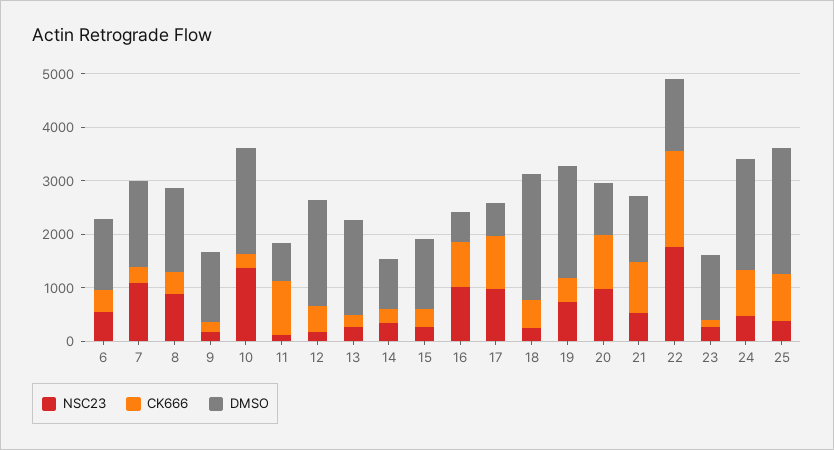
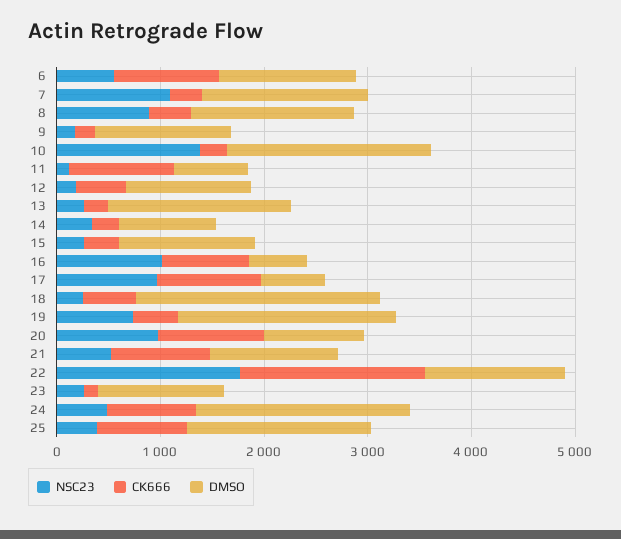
  {
    "NSC23": {
      "6": 600,
      "7": 1000,
      "8": 800,
      "9": 200,
      "10": 1400,
      "11": 200,
      "12": 200,
      "13": 200,
      "14": 400,
      "15": 200,
      "16": 1000,
      "17": 1000,
      "18": 200,
      "19": 800,
      "20": 1000,
      "21": 600,
      "22": 1800,
      "23": 200,
      "24": 400,
      "25": 400
    },
    "CK666": {
-     "6": 400,
+     "6": 1000,
      "7": 400,
      "8": 400,
      "9": 200,
      "10": 200,
      "11": 1000,
      "12": 400,
      "13": 200,
      "14": 200,
      "15": 400,
      "16": 800,
      "17": 1000,
      "18": 600,
      "19": 400,
      "20": 1000,
      "21": 1000,
      "22": 1800,
      "23": 200,
      "24": 800,
      "25": 800
    },
    "DMSO": {
      "6": 1400,
      "7": 1600,
      "8": 1600,
      "9": 1400,
      "10": 2000,
      "11": 800,
-     "12": 2000,
+     "12": 1200,
      "13": 1800,
      "14": 1000,
      "15": 1400,
      "16": 600,
      "17": 600,
      "18": 2400,
      "19": 2000,
      "20": 1000,
      "21": 1200,
      "22": 1400,
      "23": 1200,
      "24": 2000,
-     "25": 2400
+     "25": 1800
    }
  }

